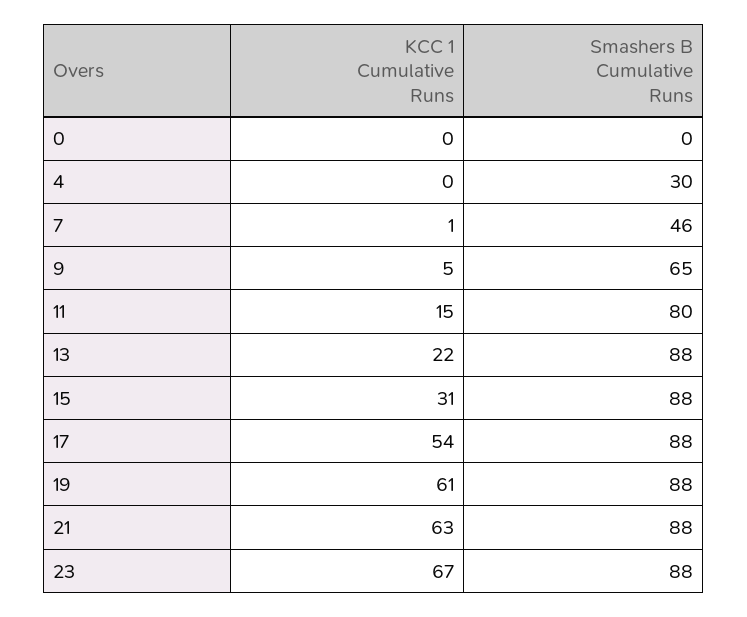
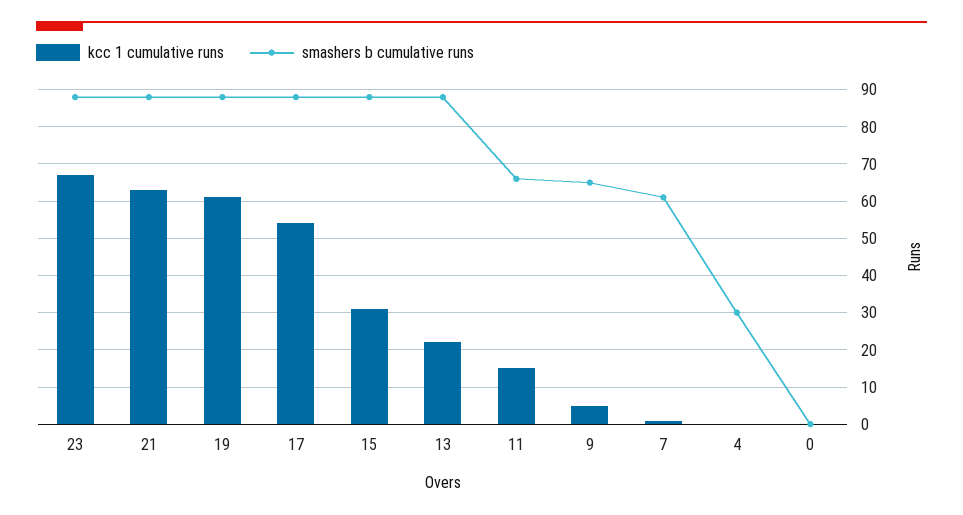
  {
    "KCC 1 Cumulative Runs": {
      "0": 0,
      "4": 0,
      "7": 1,
      "9": 5,
      "11": 15,
      "13": 22,
      "15": 31,
      "17": 54,
      "19": 61,
      "21": 63,
      "23": 67
    },
    "Smashers B Cumulative Runs": {
      "0": 0,
      "4": 30,
-     "7": 46,
+     "7": 60,
      "9": 65,
-     "11": 80,
+     "11": 65,
      "13": 88,
      "15": 88,
      "17": 88,
      "19": 88,
      "21": 88,
      "23": 88
    }
  }

